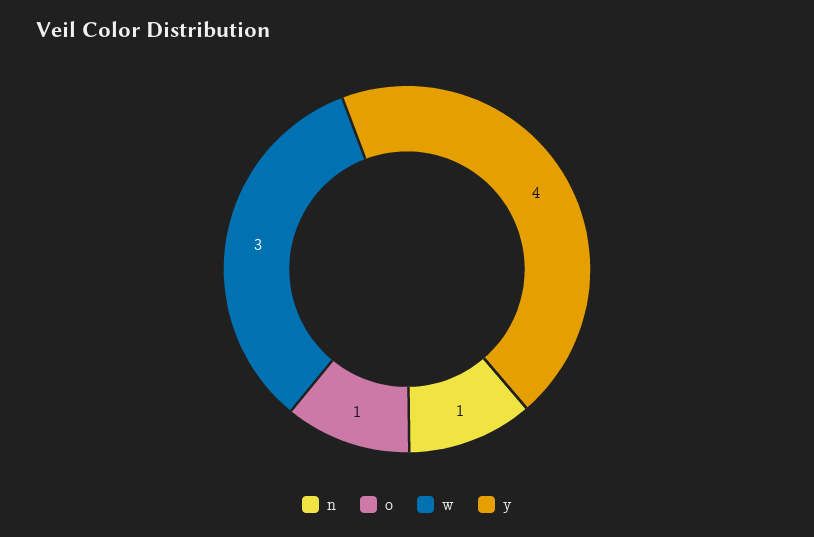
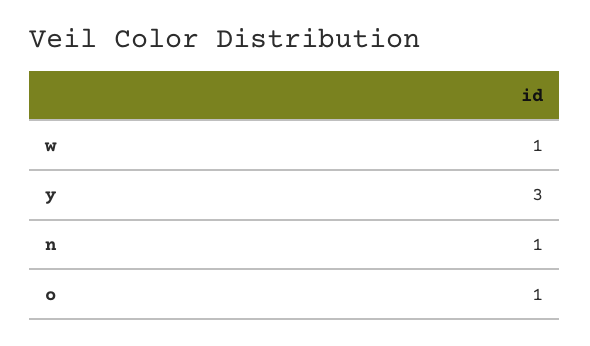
  {
    "n": 1,
    "o": 1,
-   "w": 3,
+   "w": 1,
-   "y": 4
+   "y": 3
  }

